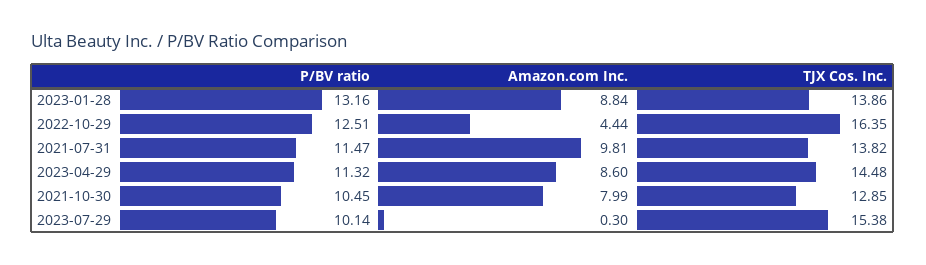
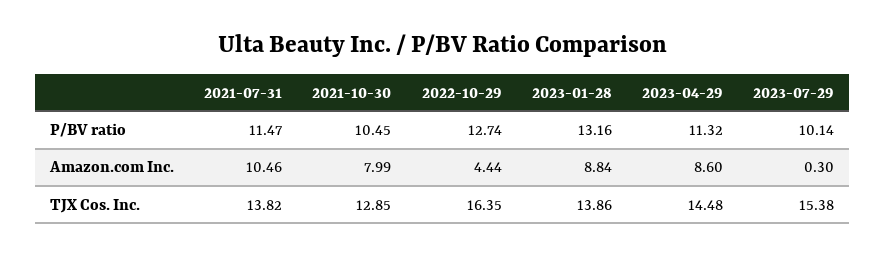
  {
    "P/BV ratio": {
      "2023-01-28": 13.16,
-     "2022-10-29": 12.51,
+     "2022-10-29": 12.74,
      "2021-07-31": 11.47,
      "2023-04-29": 11.32,
      "2021-10-30": 10.45,
      "2023-07-29": 10.14
    },
    "Amazon.com Inc.": {
      "2023-01-28": 8.84,
      "2022-10-29": 4.44,
-     "2021-07-31": 9.81,
+     "2021-07-31": 10.46,
      "2023-04-29": 8.6,
      "2021-10-30": 7.99,
      "2023-07-29": 0.3
    },
    "TJX Cos. Inc.": {
      "2023-01-28": 13.86,
      "2022-10-29": 16.35,
      "2021-07-31": 13.82,
      "2023-04-29": 14.48,
      "2021-10-30": 12.85,
      "2023-07-29": 15.38
    }
  }

